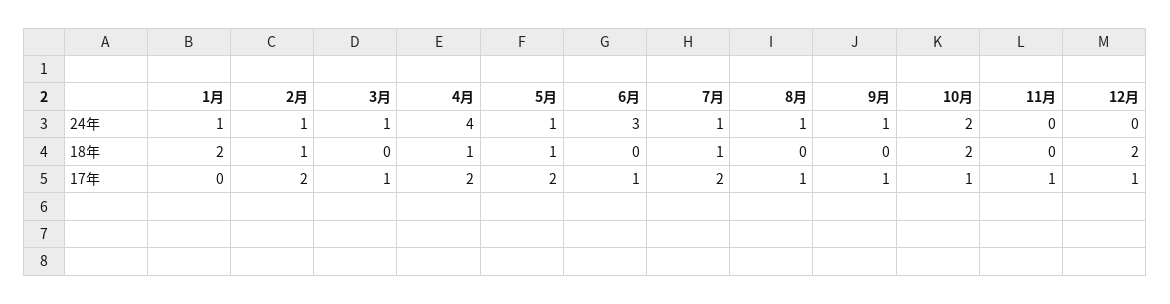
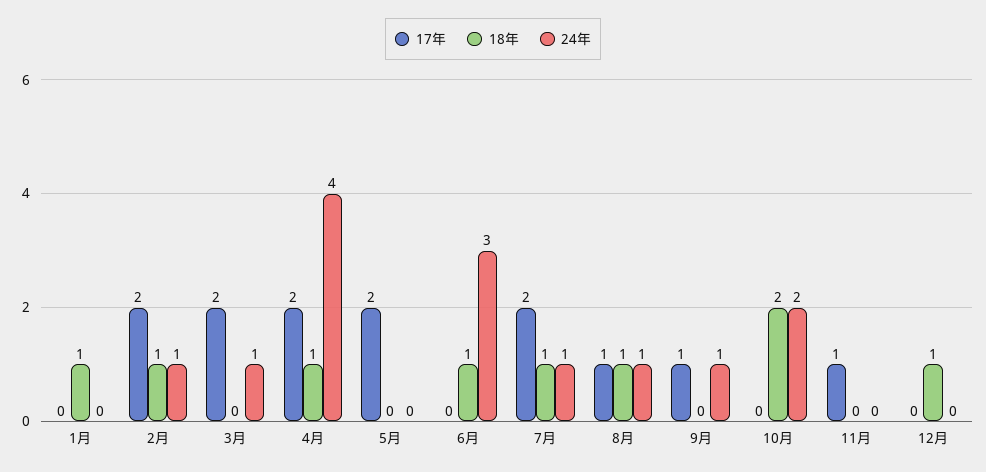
  {
    "24年": {
-     "1月": 1,
+     "1月": 0,
      "2月": 1,
      "3月": 1,
      "4月": 4,
-     "5月": 1,
+     "5月": 0,
      "6月": 3,
      "7月": 1,
      "8月": 1,
      "9月": 1,
      "10月": 2,
      "11月": 0,
      "12月": 0
    },
    "18年": {
-     "1月": 2,
+     "1月": 1,
      "2月": 1,
      "3月": 0,
      "4月": 1,
-     "5月": 1,
+     "5月": 0,
-     "6月": 0,
+     "6月": 1,
      "7月": 1,
-     "8月": 0,
+     "8月": 1,
      "9月": 0,
      "10月": 2,
      "11月": 0,
-     "12月": 2
+     "12月": 1
    },
    "17年": {
      "1月": 0,
      "2月": 2,
-     "3月": 1,
+     "3月": 2,
      "4月": 2,
      "5月": 2,
-     "6月": 1,
+     "6月": 0,
      "7月": 2,
      "8月": 1,
      "9月": 1,
-     "10月": 1,
+     "10月": 0,
      "11月": 1,
-     "12月": 1
+     "12月": 0
    }
  }

